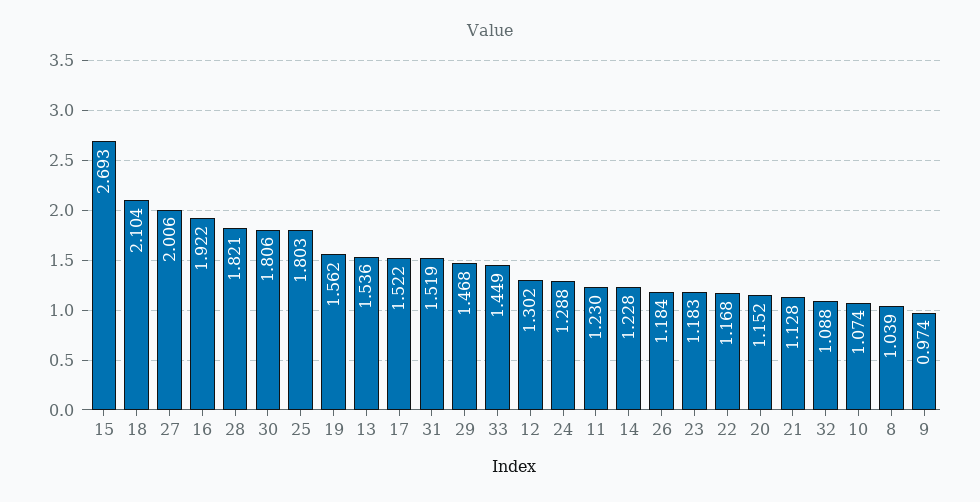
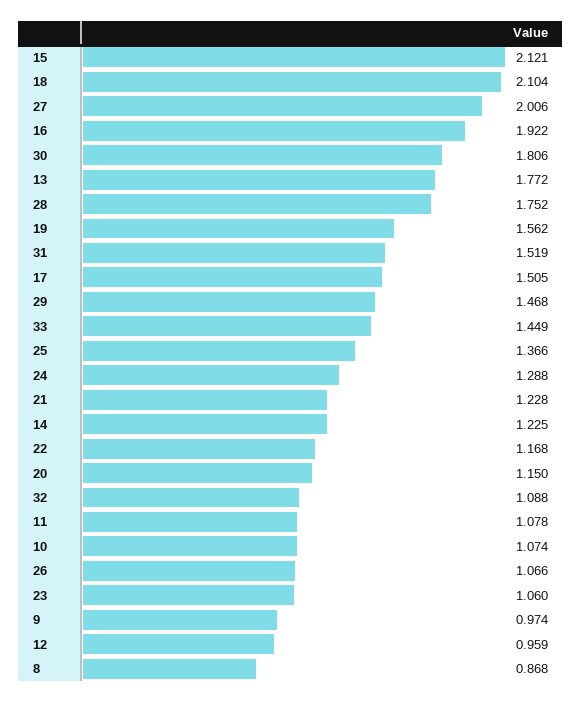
  {
-   "15": 2.693,
+   "15": 2.121,
    "18": 2.104,
    "27": 2.006,
    "16": 1.922,
-   "28": 1.821,
+   "28": 1.752,
    "30": 1.806,
-   "25": 1.803,
+   "25": 1.366,
    "19": 1.562,
-   "13": 1.536,
+   "13": 1.772,
-   "17": 1.522,
+   "17": 1.505,
    "31": 1.519,
    "29": 1.468,
    "33": 1.449,
-   "12": 1.302,
+   "12": 0.959,
    "24": 1.288,
-   "11": 1.23,
+   "11": 1.078,
-   "14": 1.228,
+   "14": 1.225,
-   "26": 1.184,
+   "26": 1.066,
-   "23": 1.183,
+   "23": 1.06,
    "22": 1.168,
-   "20": 1.152,
+   "20": 1.15,
-   "21": 1.128,
+   "21": 1.228,
    "32": 1.088,
    "10": 1.074,
-   "8": 1.039,
+   "8": 0.868,
    "9": 0.974
  }

